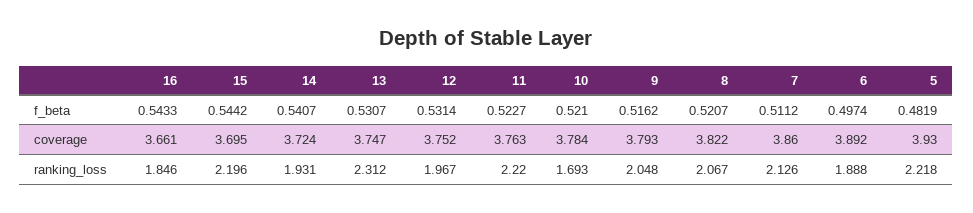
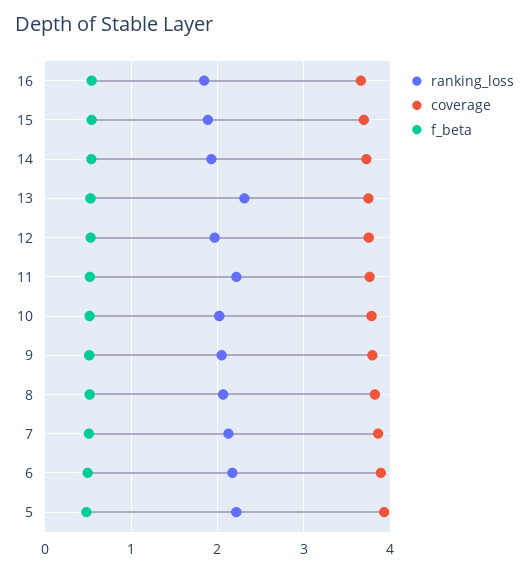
  {
    "f_beta": {
      "16": 0.5433,
      "15": 0.5442,
      "14": 0.5407,
      "13": 0.5307,
      "12": 0.5314,
      "11": 0.5227,
      "10": 0.521,
      "9": 0.5162,
      "8": 0.5207,
      "7": 0.5112,
      "6": 0.4974,
      "5": 0.4819
    },
    "coverage": {
      "16": 3.661,
      "15": 3.695,
      "14": 3.724,
      "13": 3.747,
      "12": 3.752,
      "11": 3.763,
      "10": 3.784,
      "9": 3.793,
      "8": 3.822,
      "7": 3.86,
      "6": 3.892,
      "5": 3.93
    },
    "ranking_loss": {
      "16": 1.846,
-     "15": 2.196,
+     "15": 1.9,
      "14": 1.931,
      "13": 2.312,
      "12": 1.967,
      "11": 2.22,
-     "10": 1.693,
+     "10": 2,
      "9": 2.048,
      "8": 2.067,
      "7": 2.126,
-     "6": 1.888,
+     "6": 2.2,
      "5": 2.218
    }
  }

